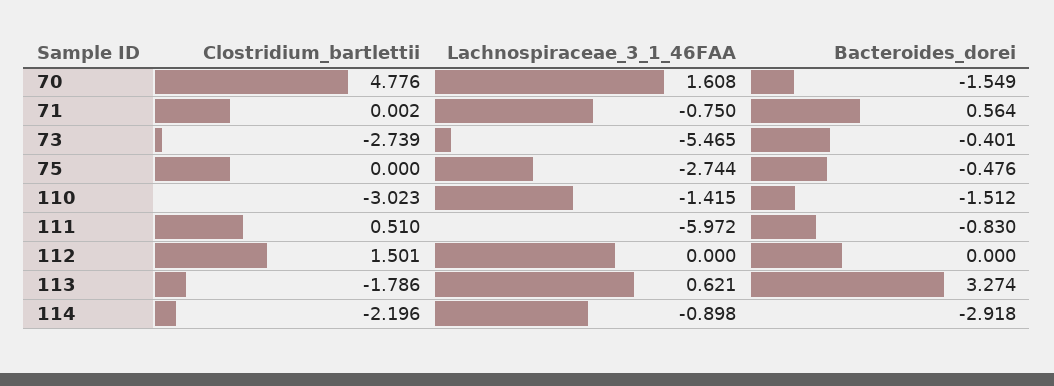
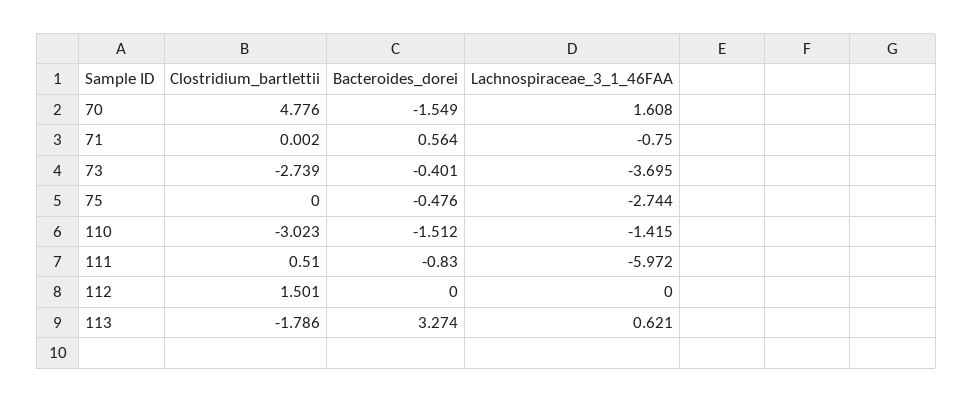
  {
    "Clostridium_bartlettii": {
      "70": 4.776,
      "71": 0.002,
      "73": -2.739,
      "75": 0,
      "110": -3.023,
      "111": 0.51,
      "112": 1.501,
-     "113": -1.786,
+     "113": -1.786
-     "114": -2.196
    },
    "Lachnospiraceae_3_1_46FAA": {
      "70": 1.608,
      "71": -0.75,
-     "73": -5.465,
+     "73": -3.695,
      "75": -2.744,
      "110": -1.415,
      "111": -5.972,
      "112": 0,
-     "113": 0.621,
+     "113": 0.621
-     "114": -0.898
    },
    "Bacteroides_dorei": {
      "70": -1.549,
      "71": 0.564,
      "73": -0.401,
      "75": -0.476,
      "110": -1.512,
      "111": -0.83,
      "112": 0,
-     "113": 3.274,
+     "113": 3.274
-     "114": -2.918
    }
  }

